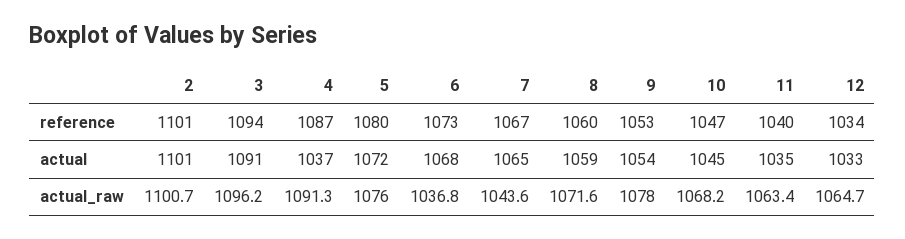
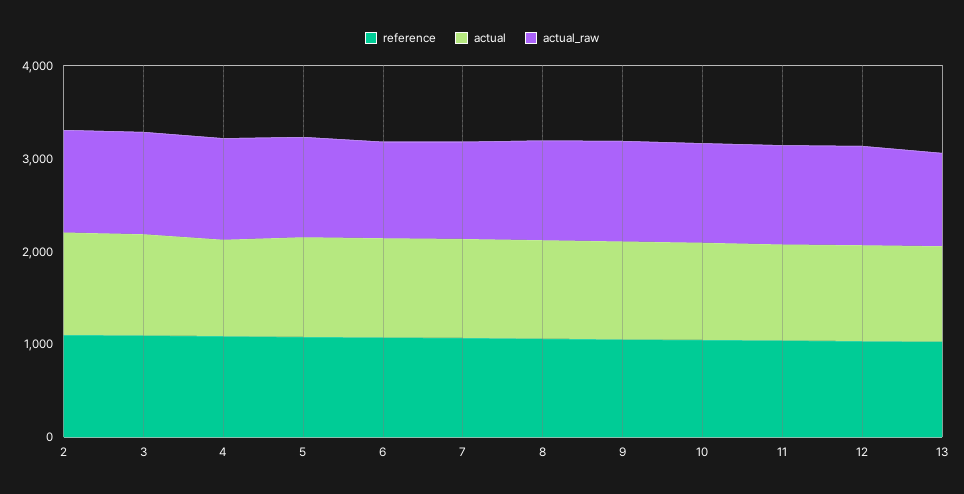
  {
    "reference": {
      "2": 1101,
      "3": 1094,
      "4": 1087,
      "5": 1080,
      "6": 1073,
      "7": 1067,
      "8": 1060,
      "9": 1053,
      "10": 1047,
      "11": 1040,
-     "12": 1034
+     "12": 1034,
+     "13": 1000
    },
    "actual": {
      "2": 1101,
      "3": 1091,
      "4": 1037,
      "5": 1072,
      "6": 1068,
      "7": 1065,
      "8": 1059,
      "9": 1054,
      "10": 1045,
      "11": 1035,
-     "12": 1033
+     "12": 1033,
+     "13": 1000
    },
    "actual_raw": {
      "2": 1100.7,
      "3": 1096.2,
      "4": 1091.3,
      "5": 1076,
      "6": 1036.8,
      "7": 1043.6,
      "8": 1071.6,
      "9": 1078,
      "10": 1068.2,
      "11": 1063.4,
-     "12": 1064.7
+     "12": 1064.7,
+     "13": 1000
    }
  }

